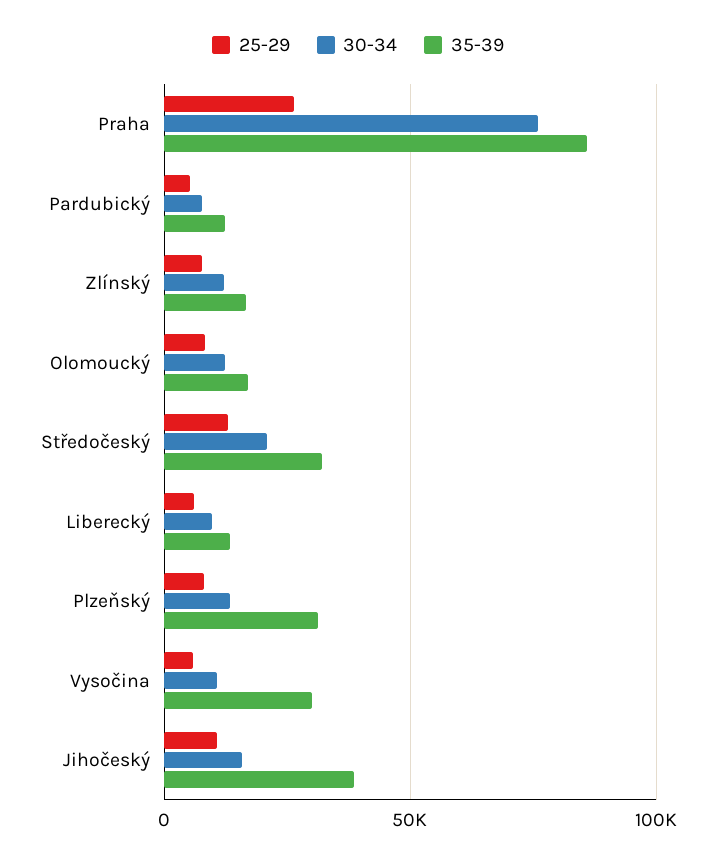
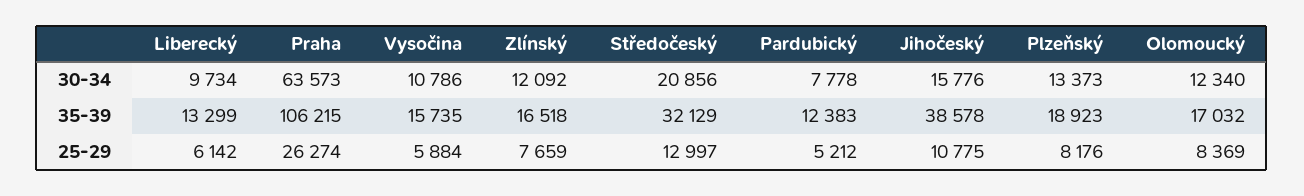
  {
    "25-29": {
      "Praha": 26274,
      "Pardubický": 5212,
      "Zlínský": 7659,
      "Olomoucký": 8369,
      "Středočeský": 12997,
      "Liberecký": 6142,
      "Plzeňský": 8176,
      "Vysočina": 5884,
      "Jihočeský": 10775
    },
    "30-34": {
-     "Praha": 75000,
+     "Praha": 63573,
      "Pardubický": 7778,
      "Zlínský": 12092,
      "Olomoucký": 12340,
      "Středočeský": 20856,
      "Liberecký": 9734,
      "Plzeňský": 13373,
      "Vysočina": 10786,
      "Jihočeský": 15776
    },
    "35-39": {
-     "Praha": 85000,
+     "Praha": 106215,
      "Pardubický": 12383,
      "Zlínský": 16518,
      "Olomoucký": 17032,
      "Středočeský": 32129,
      "Liberecký": 13299,
-     "Plzeňský": 30000,
+     "Plzeňský": 18923,
-     "Vysočina": 30000,
+     "Vysočina": 15735,
      "Jihočeský": 38578
    }
  }

